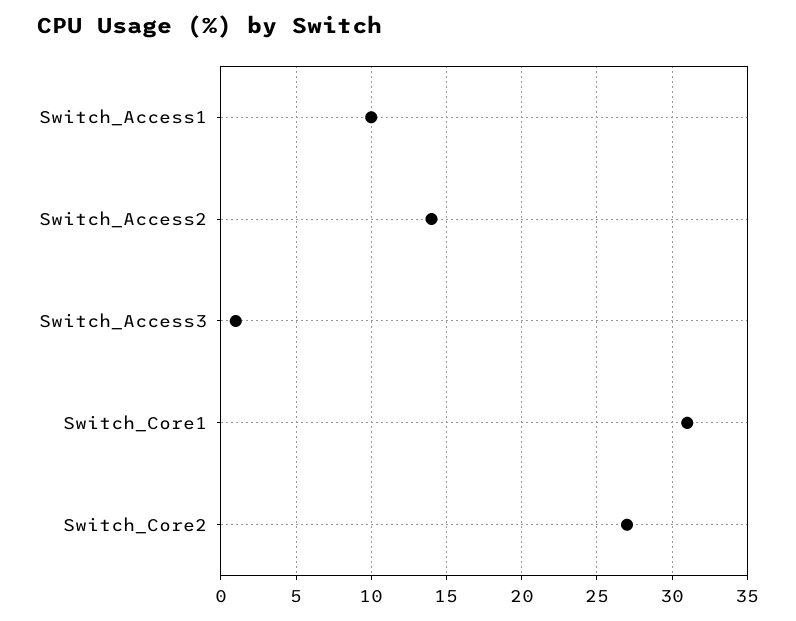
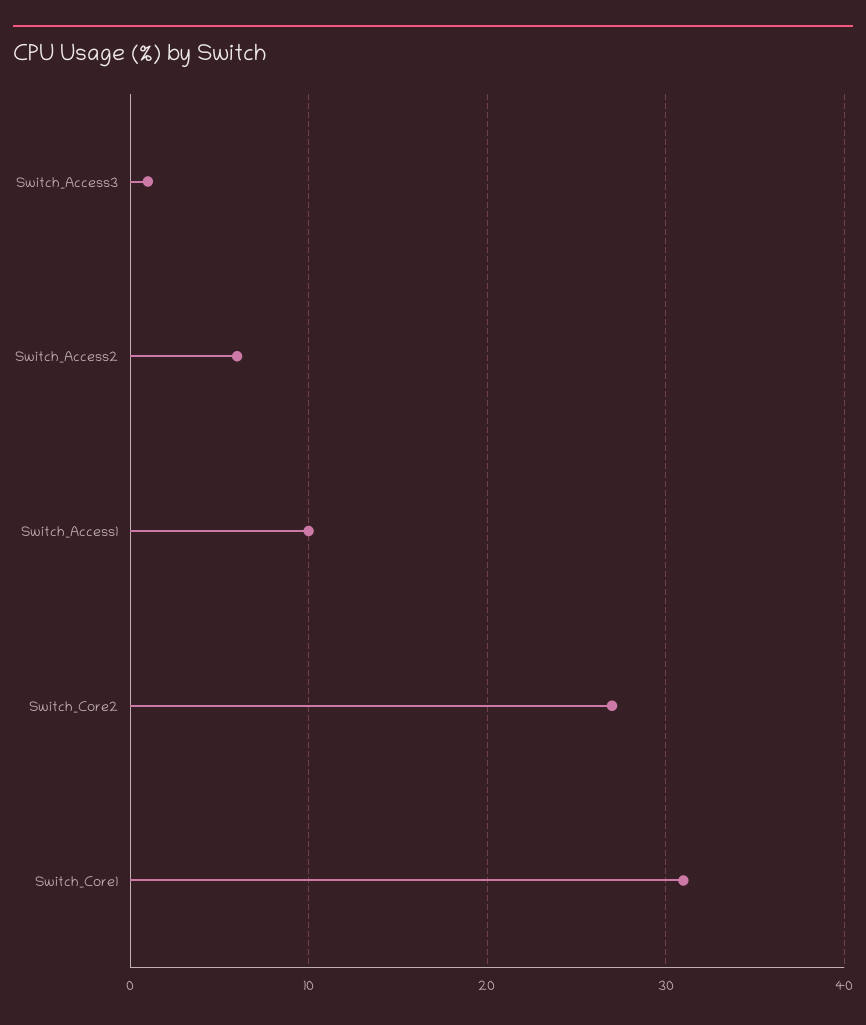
  {
    "Switch_Access1": 10,
-   "Switch_Access2": 14,
+   "Switch_Access2": 6,
    "Switch_Access3": 1,
    "Switch_Core1": 31,
    "Switch_Core2": 27
  }

